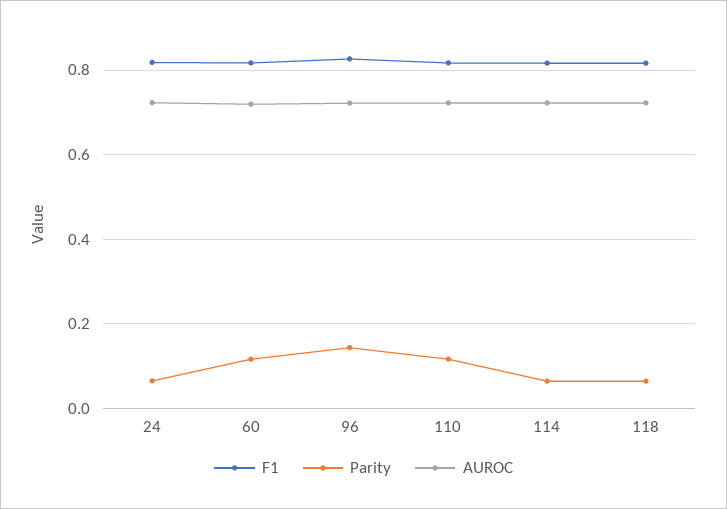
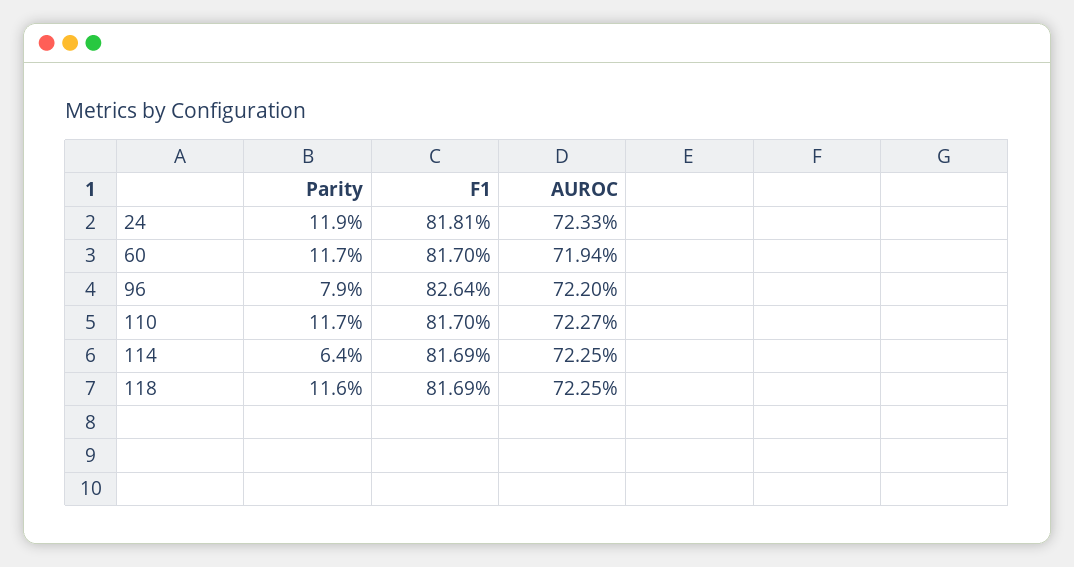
  {
    "F1": {
      "24": 0.8181,
      "60": 0.817,
      "96": 0.8264,
      "110": 0.817,
      "114": 0.8169,
      "118": 0.8169
    },
    "Parity": {
-     "24": 0.06,
+     "24": 0.119,
      "60": 0.117,
-     "96": 0.14,
+     "96": 0.079,
      "110": 0.117,
      "114": 0.064,
-     "118": 0.06
+     "118": 0.116
    },
    "AUROC": {
      "24": 0.7233,
      "60": 0.7194,
      "96": 0.722,
      "110": 0.7227,
      "114": 0.7225,
      "118": 0.7225
    }
  }

